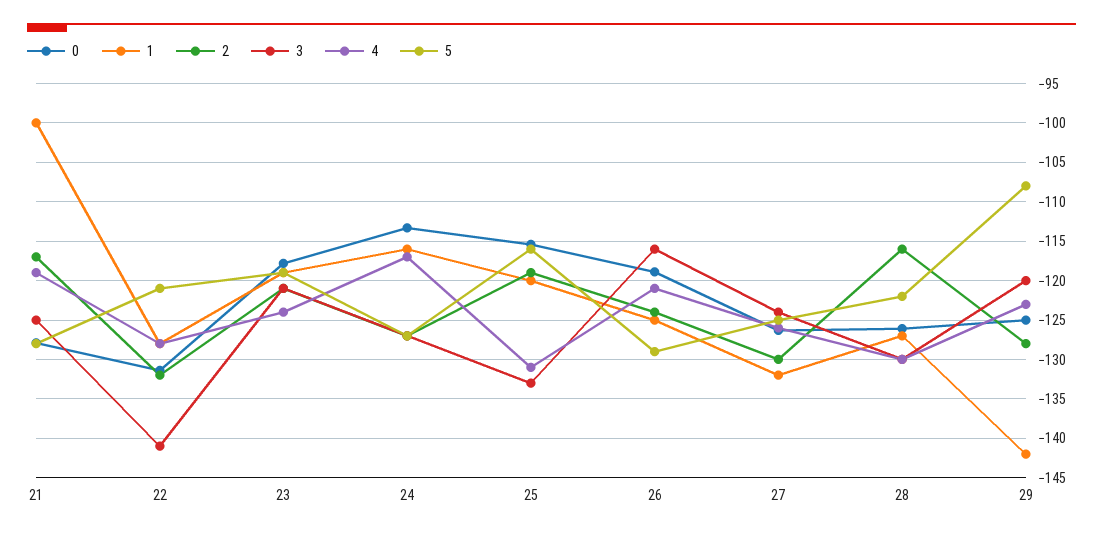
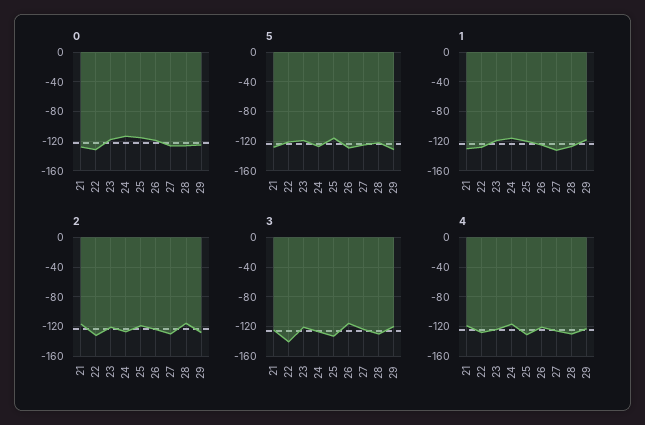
  {
    "0": {
      "21": -128,
      "22": -131,
      "23": -118,
      "24": -113,
      "25": -115,
      "26": -119,
      "27": -126,
      "28": -126,
      "29": -125
    },
    "1": {
-     "21": -100,
+     "21": -130,
      "22": -128,
      "23": -119,
      "24": -116,
      "25": -120,
      "26": -125,
      "27": -132,
      "28": -127,
-     "29": -142
+     "29": -120
    },
    "2": {
      "21": -117,
      "22": -132,
      "23": -121,
      "24": -127,
      "25": -119,
      "26": -124,
      "27": -130,
      "28": -116,
      "29": -128
    },
    "3": {
      "21": -125,
      "22": -141,
      "23": -121,
      "24": -127,
      "25": -133,
      "26": -116,
      "27": -124,
      "28": -130,
      "29": -120
    },
    "4": {
      "21": -119,
      "22": -128,
      "23": -124,
      "24": -117,
      "25": -131,
      "26": -121,
      "27": -126,
      "28": -130,
      "29": -123
    },
    "5": {
      "21": -128,
      "22": -121,
      "23": -119,
      "24": -127,
      "25": -116,
      "26": -129,
      "27": -125,
      "28": -122,
-     "29": -108
+     "29": -130
    }
  }

